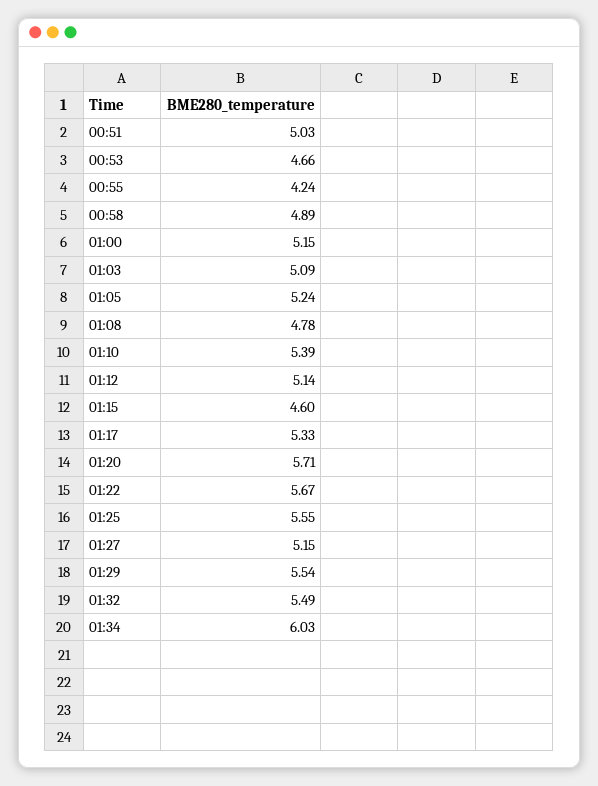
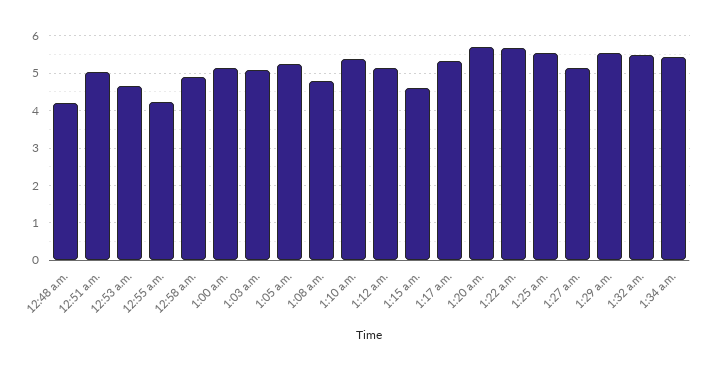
  {
    "00:51": 5.03,
    "00:53": 4.66,
    "00:55": 4.24,
    "00:58": 4.89,
    "01:00": 5.15,
    "01:03": 5.09,
    "01:05": 5.24,
    "01:08": 4.78,
    "01:10": 5.39,
    "01:12": 5.14,
    "01:15": 4.6,
    "01:17": 5.33,
    "01:20": 5.71,
    "01:22": 5.67,
    "01:25": 5.55,
    "01:27": 5.15,
    "01:29": 5.54,
    "01:32": 5.49,
-   "01:34": 6.03
+   "01:34": 5.4,
+   "12:48 a.m.": 4.2
  }

